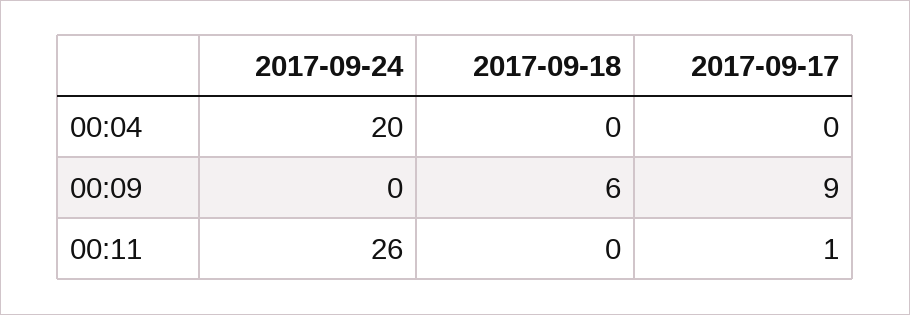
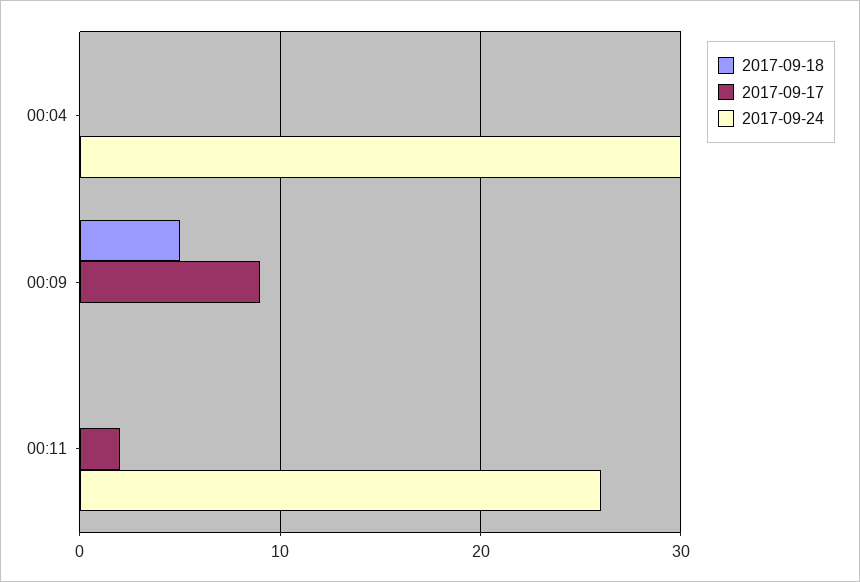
  {
    "2017-09-24": {
-     "00:04": 20,
+     "00:04": 30,
      "00:09": 0,
      "00:11": 26
    },
    "2017-09-18": {
      "00:04": 0,
-     "00:09": 6,
+     "00:09": 5,
      "00:11": 0
    },
    "2017-09-17": {
      "00:04": 0,
      "00:09": 9,
-     "00:11": 1
+     "00:11": 2
    }
  }

